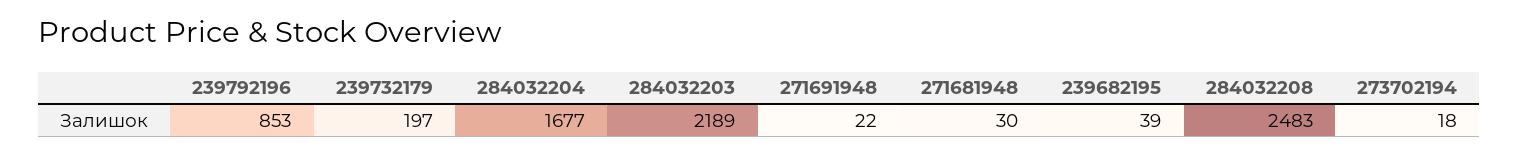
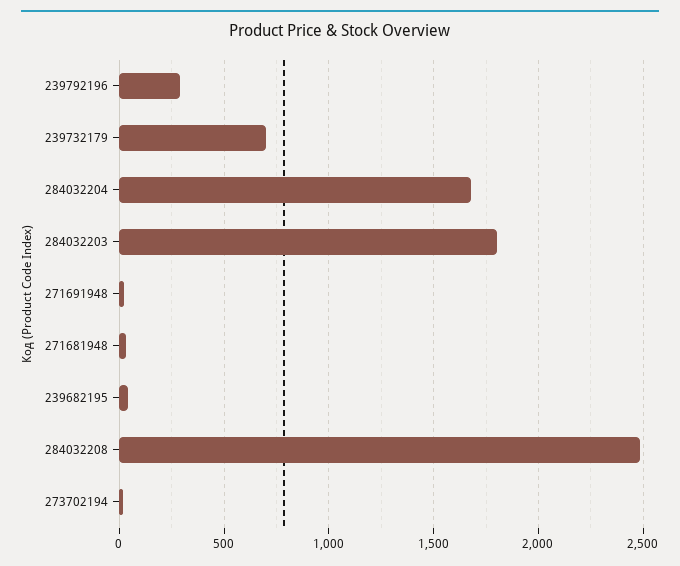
  {
-   "239792196": 853,
+   "239792196": 300,
-   "239732179": 197,
+   "239732179": 700,
    "284032204": 1677,
-   "284032203": 2189,
+   "284032203": 1800,
    "271691948": 22,
    "271681948": 30,
    "239682195": 39,
    "284032208": 2483,
    "273702194": 18
  }

